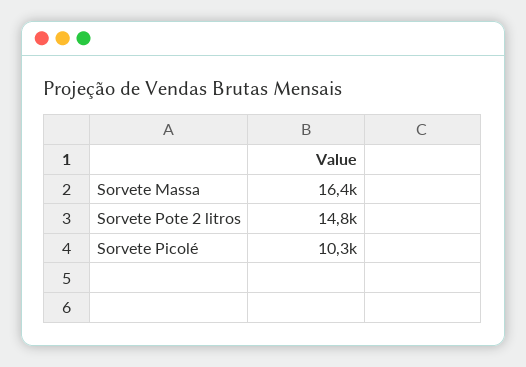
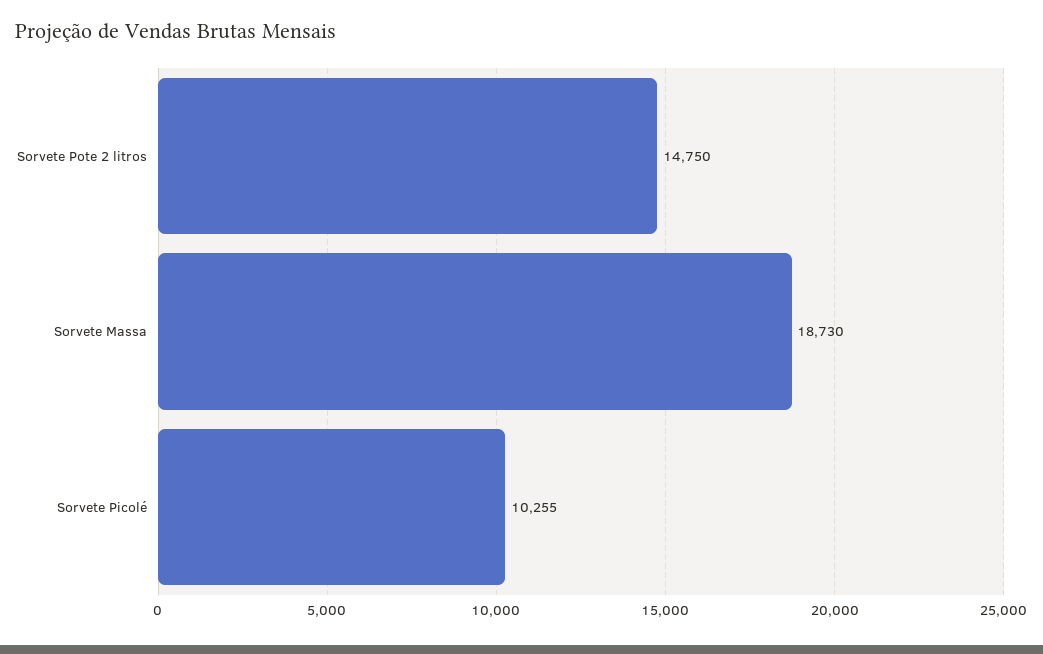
  {
-   "Sorvete Massa": 16400,
+   "Sorvete Massa": 18730,
    "Sorvete Pote 2 litros": 14750,
    "Sorvete Picolé": 10255
  }

